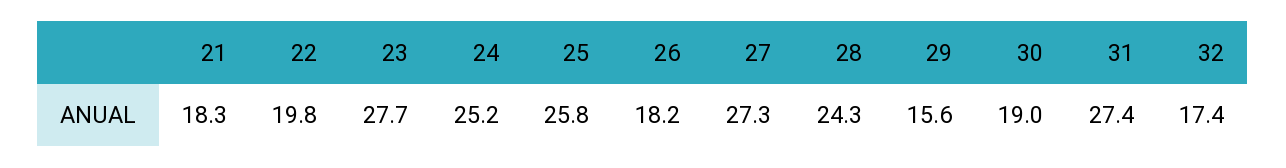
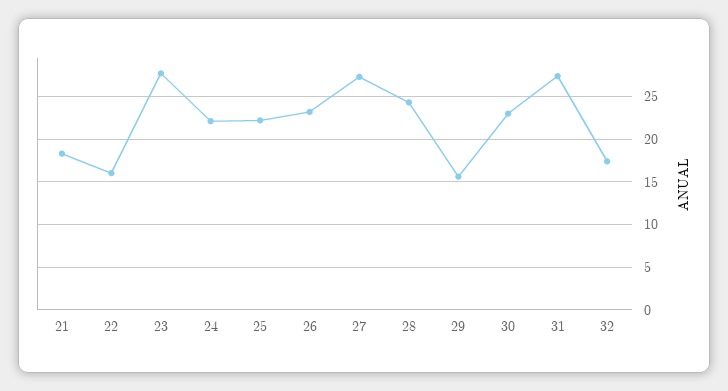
  {
    "21": 18.3,
-   "22": 19.8,
+   "22": 16,
    "23": 27.7,
-   "24": 25.2,
+   "24": 22,
-   "25": 25.8,
+   "25": 22,
-   "26": 18.2,
+   "26": 23,
    "27": 27.3,
    "28": 24.3,
    "29": 15.6,
-   "30": 19,
+   "30": 23,
    "31": 27.4,
    "32": 17.4
  }

